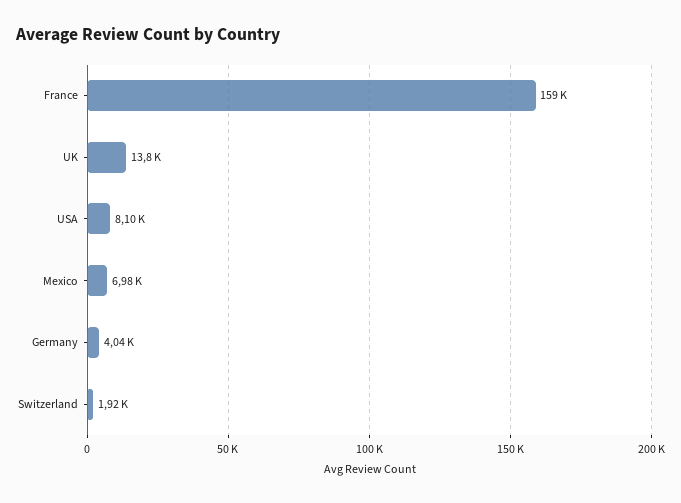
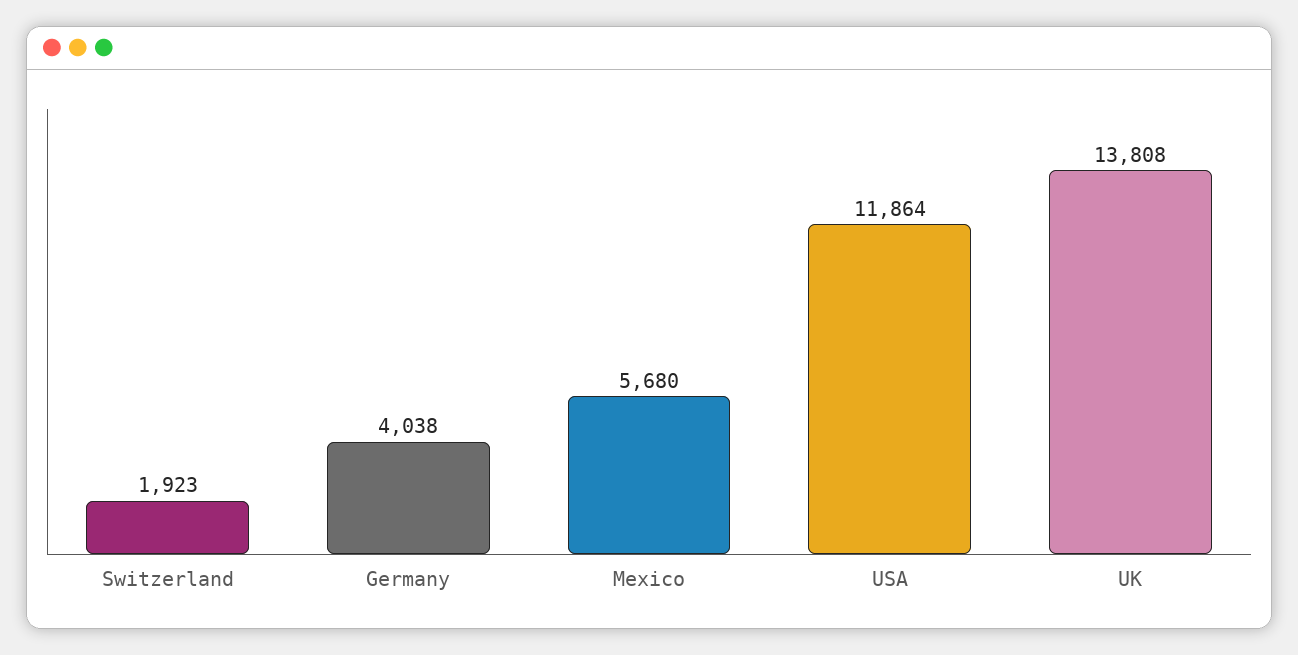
  {
-   "France": 159000,
    "UK": 13808,
-   "USA": 8100,
+   "USA": 11864,
-   "Mexico": 6980,
+   "Mexico": 5680,
    "Germany": 4038,
    "Switzerland": 1923
  }

